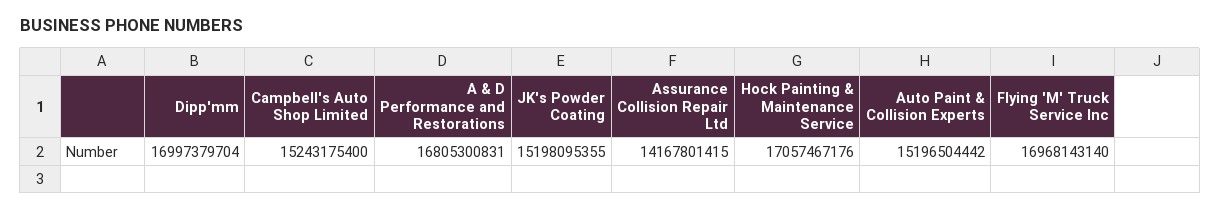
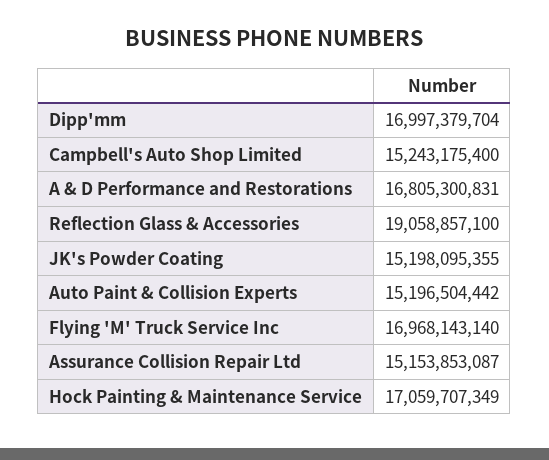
  {
    "Dipp'mm": 16997379704,
    "Campbell's Auto Shop Limited": 15243175400,
    "A & D Performance and Restorations": 16805300831,
    "JK's Powder Coating": 15198095355,
-   "Assurance Collision Repair Ltd": 14167801415,
+   "Assurance Collision Repair Ltd": 15153853087,
-   "Hock Painting & Maintenance Service": 17057467176,
+   "Hock Painting & Maintenance Service": 17059707349,
    "Auto Paint & Collision Experts": 15196504442,
-   "Flying 'M' Truck Service Inc": 16968143140
+   "Flying 'M' Truck Service Inc": 16968143140,
+   "Reflection Glass & Accessories": 19058857100
  }

